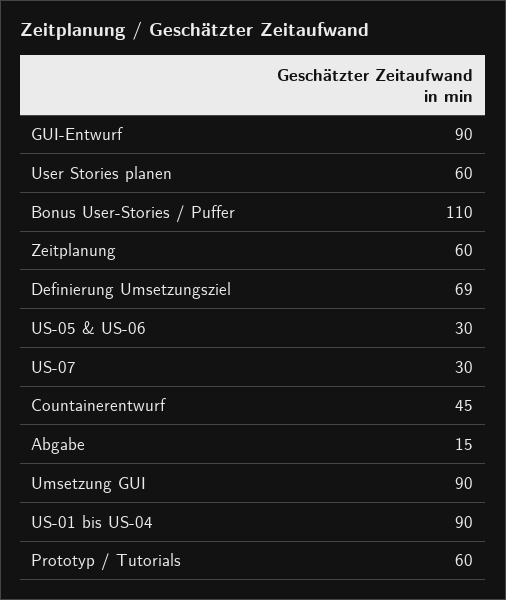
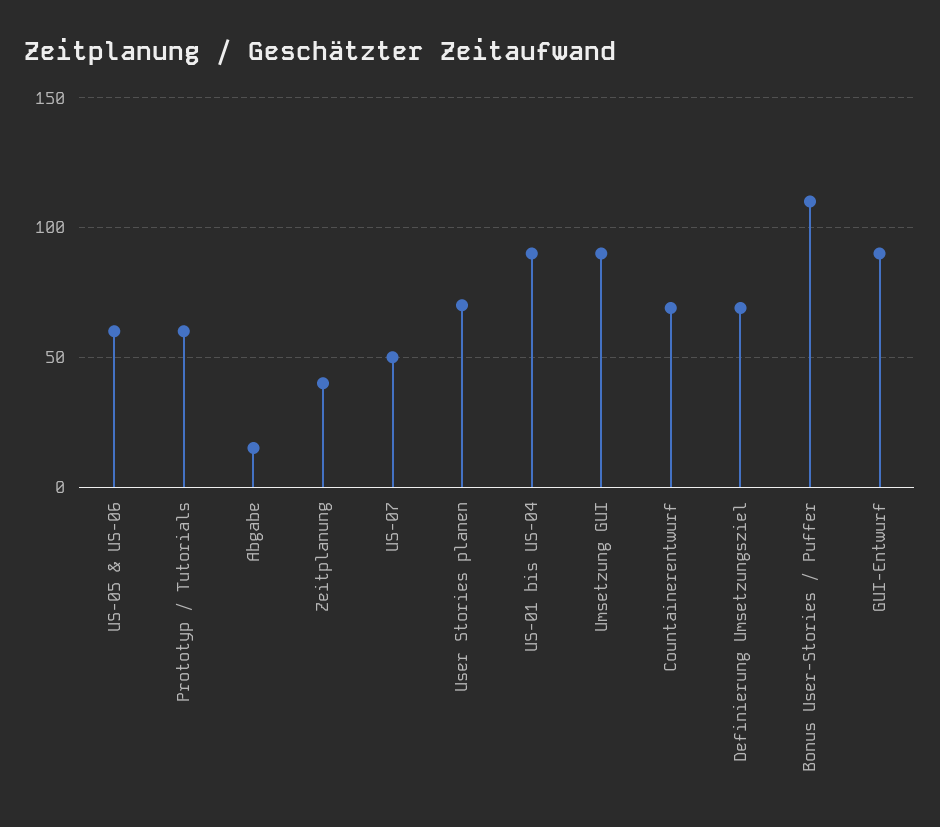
  {
    "GUI-Entwurf": 90,
-   "User Stories planen": 60,
+   "User Stories planen": 70,
    "Bonus User-Stories / Puffer": 110,
-   "Zeitplanung": 60,
+   "Zeitplanung": 40,
    "Definierung Umsetzungsziel": 69,
-   "US-05 & US-06": 30,
+   "US-05 & US-06": 60,
-   "US-07": 30,
+   "US-07": 50,
-   "Countainerentwurf": 45,
+   "Countainerentwurf": 70,
    "Abgabe": 15,
    "Umsetzung GUI": 90,
    "US-01 bis US-04": 90,
    "Prototyp / Tutorials": 60
  }

